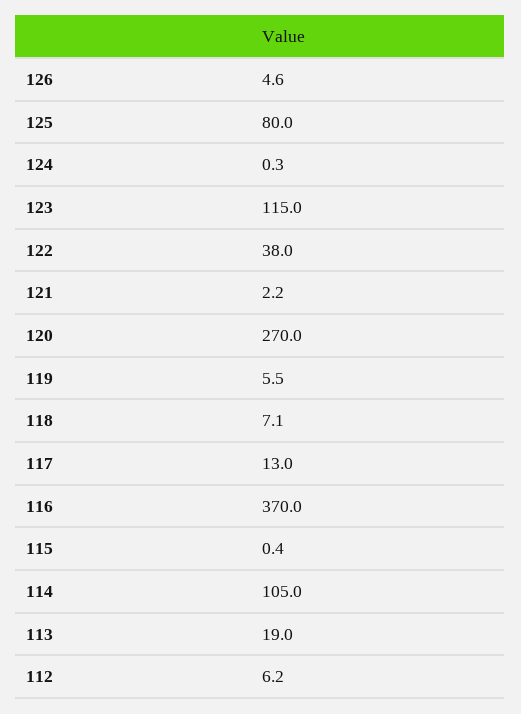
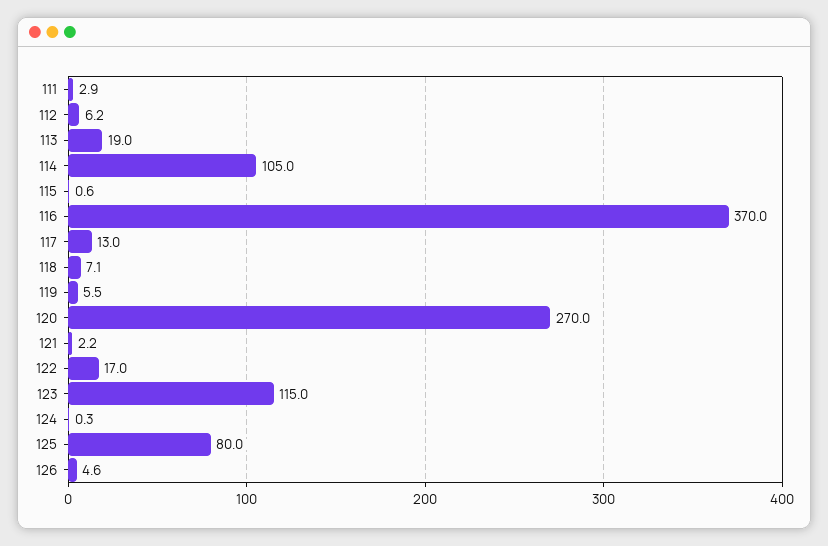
  {
    "126": 4.6,
    "125": 80,
    "124": 0.3,
    "123": 115,
-   "122": 38,
+   "122": 17,
    "121": 2.2,
    "120": 270,
    "119": 5.5,
    "118": 7.1,
    "117": 13,
    "116": 370,
-   "115": 0.4,
+   "115": 0.6,
    "114": 105,
    "113": 19,
-   "112": 6.2
+   "112": 6.2,
+   "111": 2.9
  }

